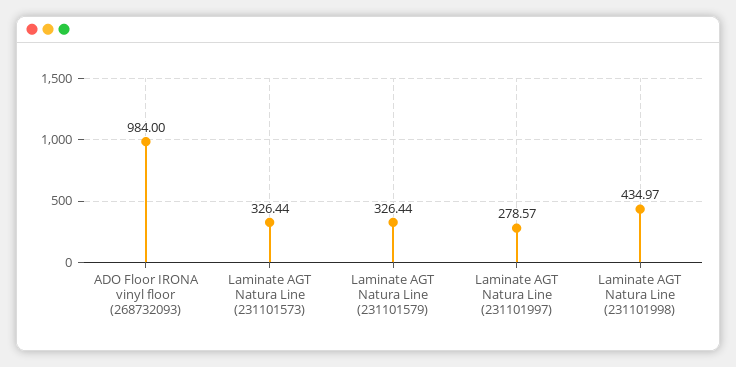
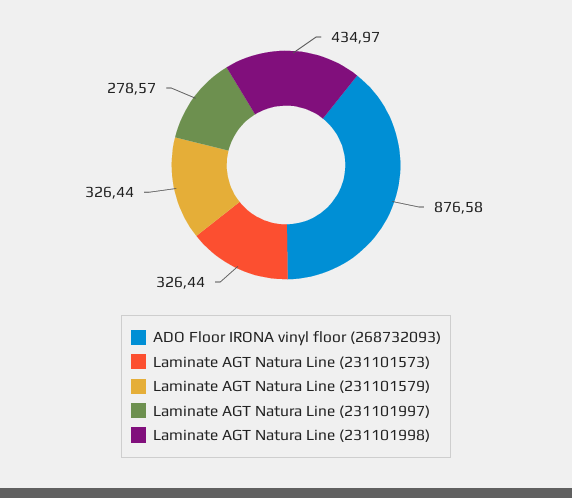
  {
-   "ADO Floor IRONA vinyl floor (268732093)": 984,
+   "ADO Floor IRONA vinyl floor (268732093)": 876.58,
    "Laminate AGT Natura Line (231101573)": 326.44,
    "Laminate AGT Natura Line (231101579)": 326.44,
    "Laminate AGT Natura Line (231101997)": 278.57,
    "Laminate AGT Natura Line (231101998)": 434.97
  }

